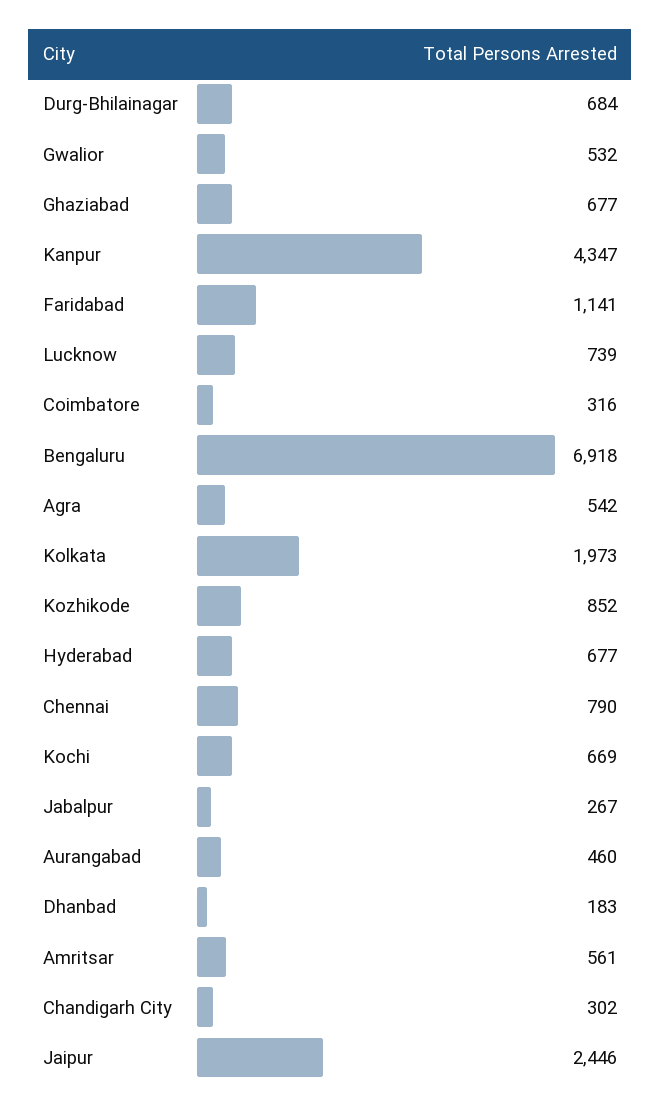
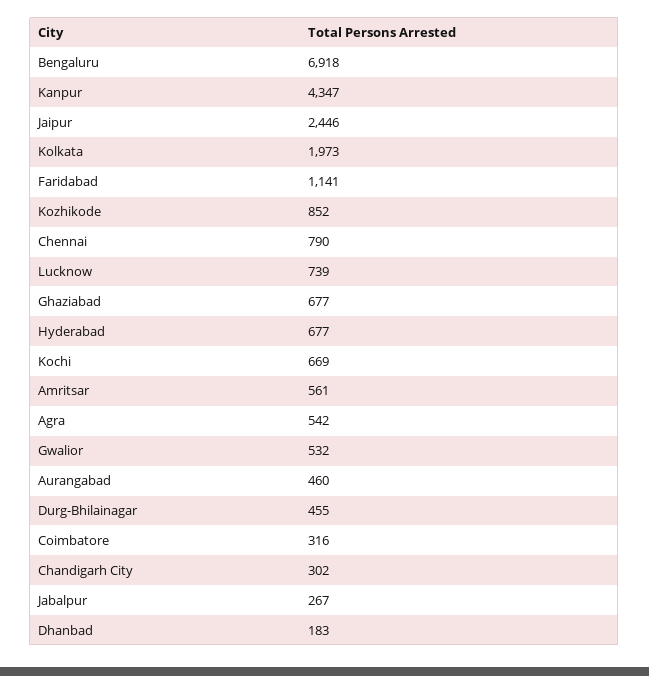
  {
-   "Durg-Bhilainagar": 684,
+   "Durg-Bhilainagar": 455,
    "Gwalior": 532,
    "Ghaziabad": 677,
    "Kanpur": 4347,
    "Faridabad": 1141,
    "Lucknow": 739,
    "Coimbatore": 316,
    "Bengaluru": 6918,
    "Agra": 542,
    "Kolkata": 1973,
    "Kozhikode": 852,
    "Hyderabad": 677,
    "Chennai": 790,
    "Kochi": 669,
    "Jabalpur": 267,
    "Aurangabad": 460,
    "Dhanbad": 183,
    "Amritsar": 561,
    "Chandigarh City": 302,
    "Jaipur": 2446
  }

